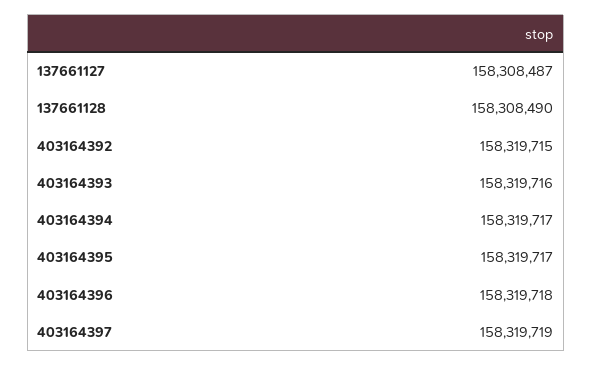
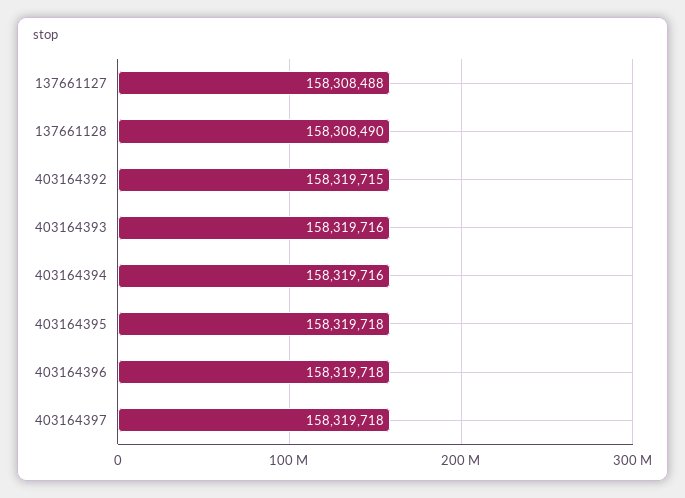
  {
-   "137661127": 158308487,
+   "137661127": 158308488,
    "137661128": 158308490,
    "403164392": 158319715,
    "403164393": 158319716,
-   "403164394": 158319717,
+   "403164394": 158319716,
-   "403164395": 158319717,
+   "403164395": 158319718,
    "403164396": 158319718,
-   "403164397": 158319719
+   "403164397": 158319718
  }

